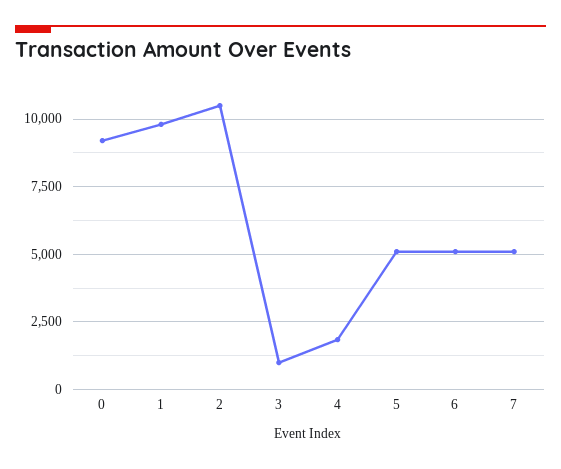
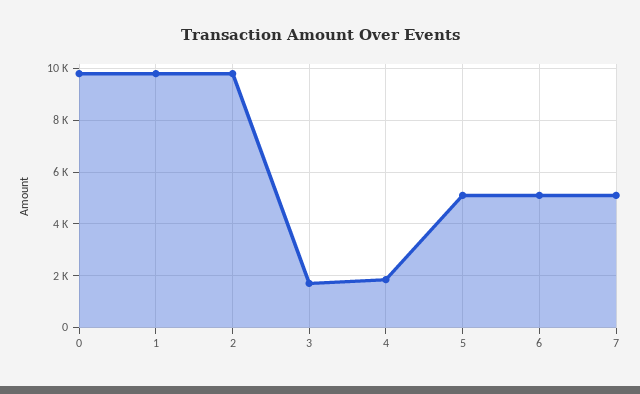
  {
-   "0": 9250,
+   "0": 9750,
    "1": 9750,
-   "2": 10500,
+   "2": 9750,
-   "3": 1000,
+   "3": 1750,
    "4": 1750,
    "5": 5000,
    "6": 5000,
    "7": 5000
  }

